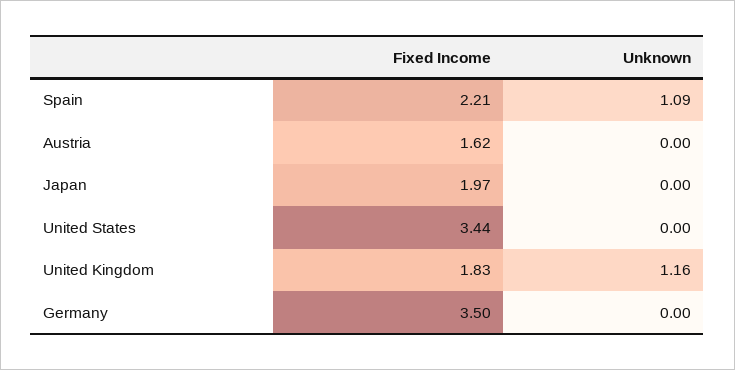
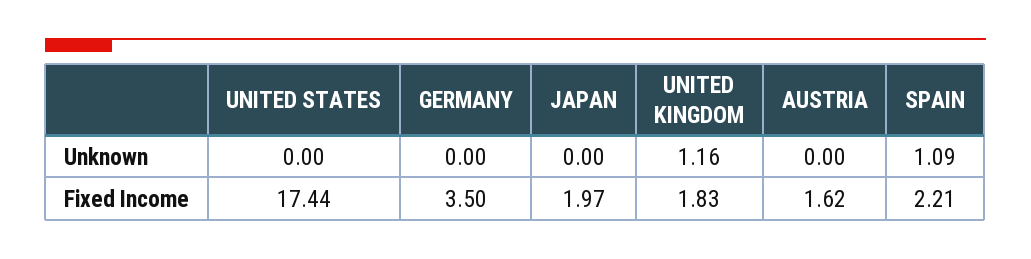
  {
    "Fixed Income": {
      "Spain": 2.21,
      "Austria": 1.62,
      "Japan": 1.97,
-     "United States": 3.44,
+     "United States": 17.44,
      "United Kingdom": 1.83,
      "Germany": 3.5
    },
    "Unknown": {
      "Spain": 1.09,
      "Austria": 0,
      "Japan": 0,
      "United States": 0,
      "United Kingdom": 1.16,
      "Germany": 0
    }
  }

